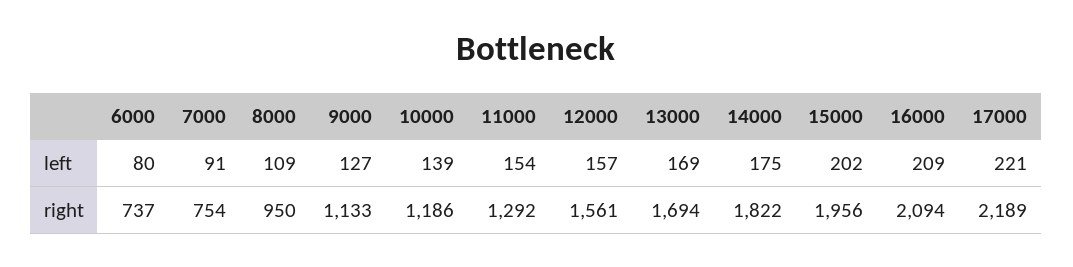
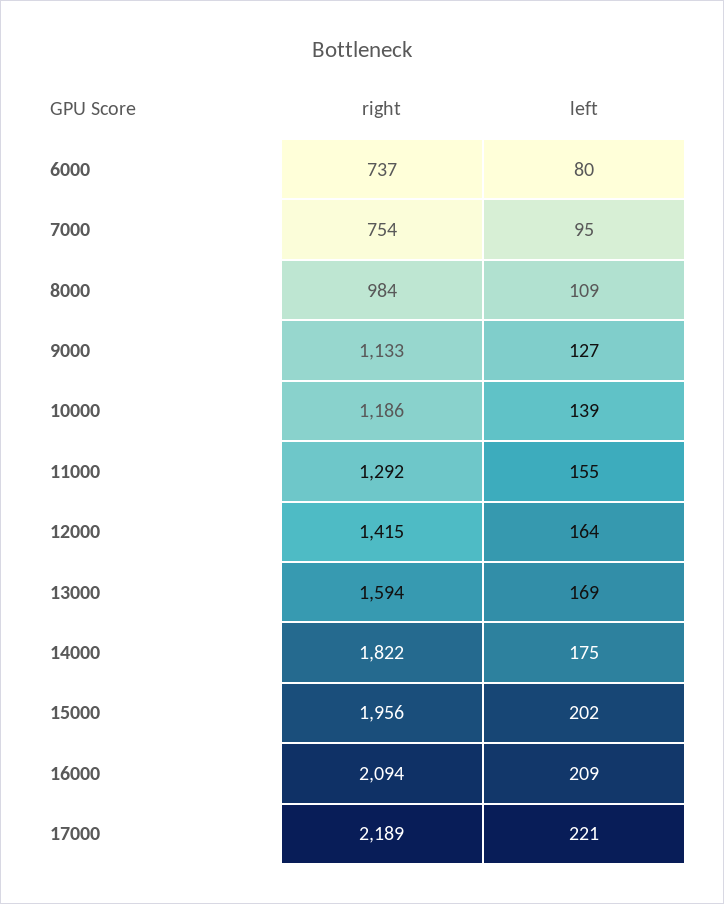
  {
    "6000": {
      "left": 80,
      "right": 737
    },
    "7000": {
-     "left": 91,
+     "left": 95,
      "right": 754
    },
    "8000": {
      "left": 109,
-     "right": 950
+     "right": 984
    },
    "9000": {
      "left": 127,
      "right": 1133
    },
    "10000": {
      "left": 139,
      "right": 1186
    },
    "11000": {
-     "left": 154,
+     "left": 155,
      "right": 1292
    },
    "12000": {
-     "left": 157,
+     "left": 164,
-     "right": 1561
+     "right": 1415
    },
    "13000": {
      "left": 169,
-     "right": 1694
+     "right": 1594
    },
    "14000": {
      "left": 175,
      "right": 1822
    },
    "15000": {
      "left": 202,
      "right": 1956
    },
    "16000": {
      "left": 209,
      "right": 2094
    },
    "17000": {
      "left": 221,
      "right": 2189
    }
  }

